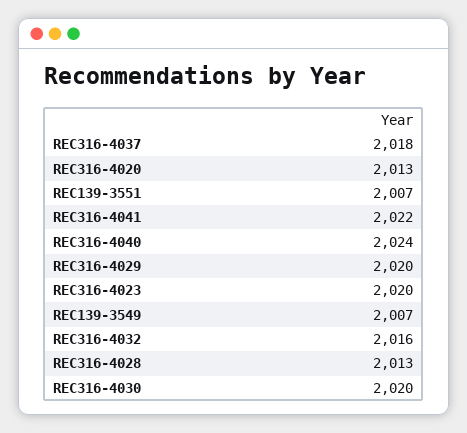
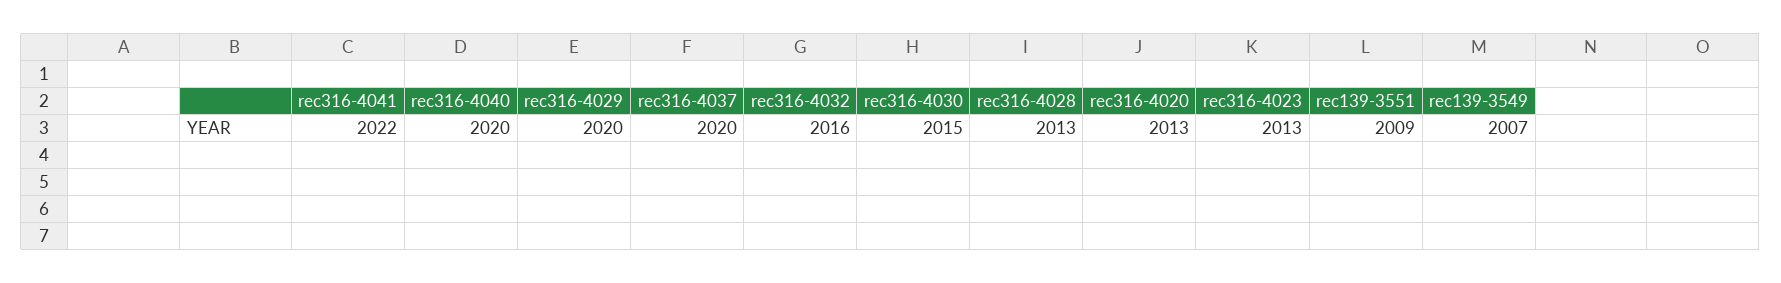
  {
-   "REC316-4037": 2018,
+   "REC316-4037": 2020,
    "REC316-4020": 2013,
-   "REC139-3551": 2007,
+   "REC139-3551": 2009,
    "REC316-4041": 2022,
-   "REC316-4040": 2024,
+   "REC316-4040": 2020,
    "REC316-4029": 2020,
-   "REC316-4023": 2020,
+   "REC316-4023": 2013,
    "REC139-3549": 2007,
    "REC316-4032": 2016,
    "REC316-4028": 2013,
-   "REC316-4030": 2020
+   "REC316-4030": 2015
  }

